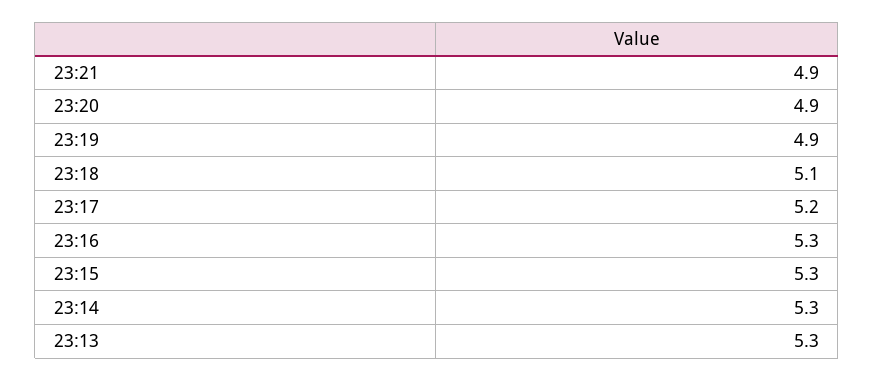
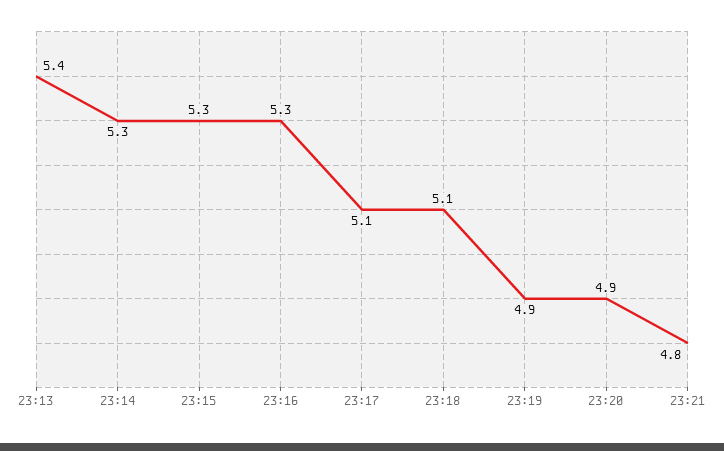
  {
-   "23:21": 4.9,
+   "23:21": 4.8,
    "23:20": 4.9,
    "23:19": 4.9,
    "23:18": 5.1,
-   "23:17": 5.2,
+   "23:17": 5.1,
    "23:16": 5.3,
    "23:15": 5.3,
    "23:14": 5.3,
-   "23:13": 5.3
+   "23:13": 5.4
  }

